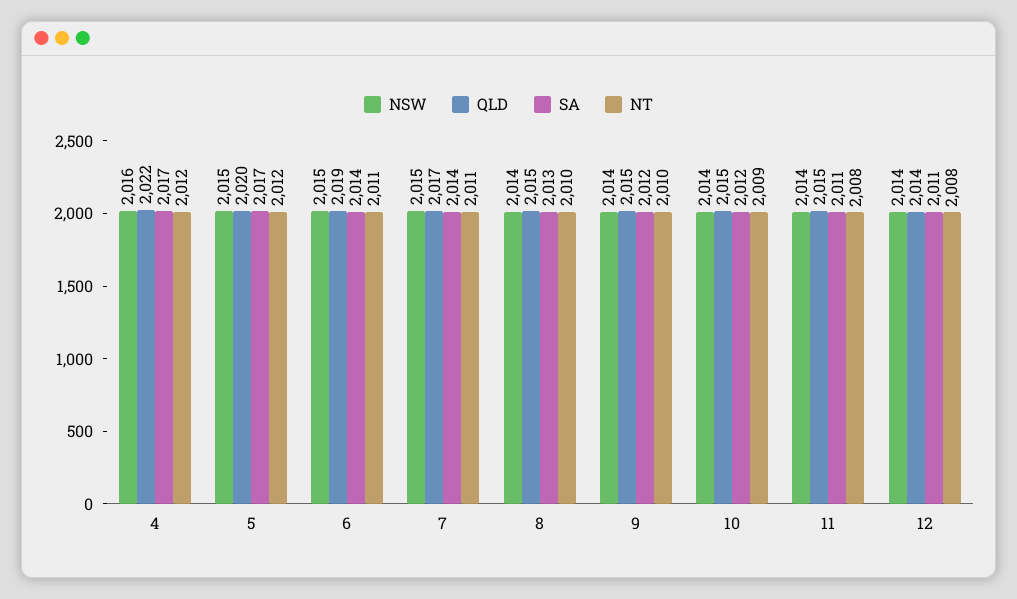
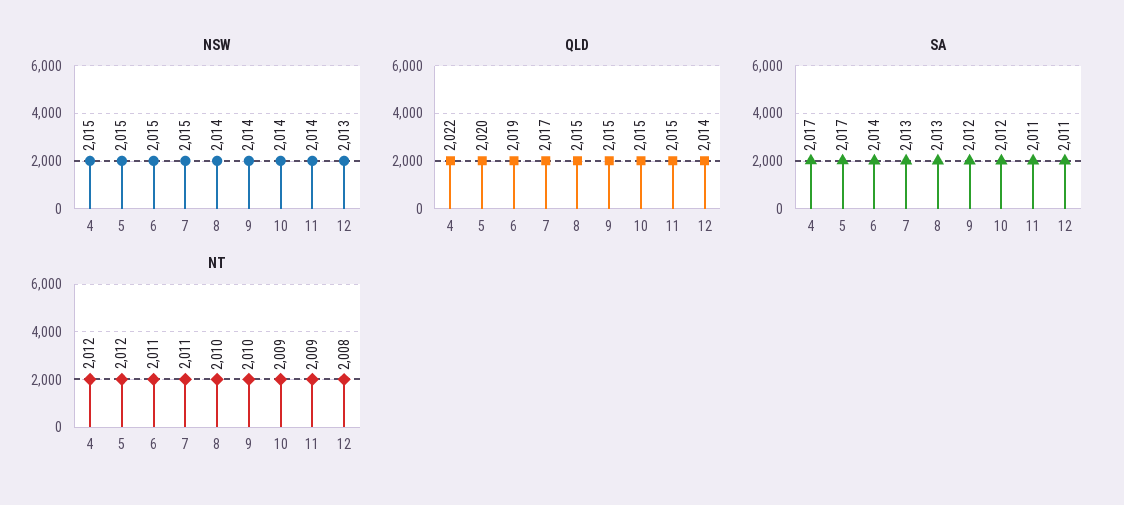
  {
    "NSW": {
-     "4": 2016,
+     "4": 2015,
      "5": 2015,
      "6": 2015,
      "7": 2015,
      "8": 2014,
      "9": 2014,
      "10": 2014,
      "11": 2014,
-     "12": 2014
+     "12": 2013
    },
    "QLD": {
      "4": 2022,
      "5": 2020,
      "6": 2019,
      "7": 2017,
      "8": 2015,
      "9": 2015,
      "10": 2015,
      "11": 2015,
      "12": 2014
    },
    "SA": {
      "4": 2017,
      "5": 2017,
      "6": 2014,
-     "7": 2014,
+     "7": 2013,
      "8": 2013,
      "9": 2012,
      "10": 2012,
      "11": 2011,
      "12": 2011
    },
    "NT": {
      "4": 2012,
      "5": 2012,
      "6": 2011,
      "7": 2011,
      "8": 2010,
      "9": 2010,
      "10": 2009,
-     "11": 2008,
+     "11": 2009,
      "12": 2008
    }
  }

